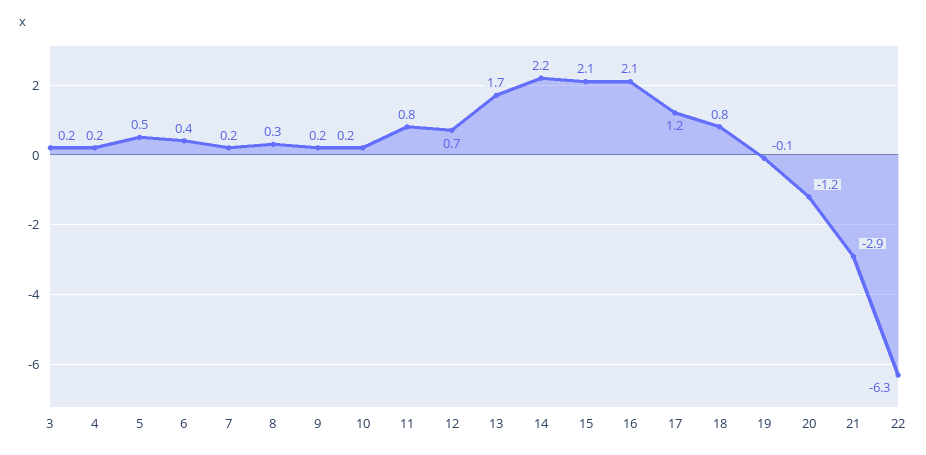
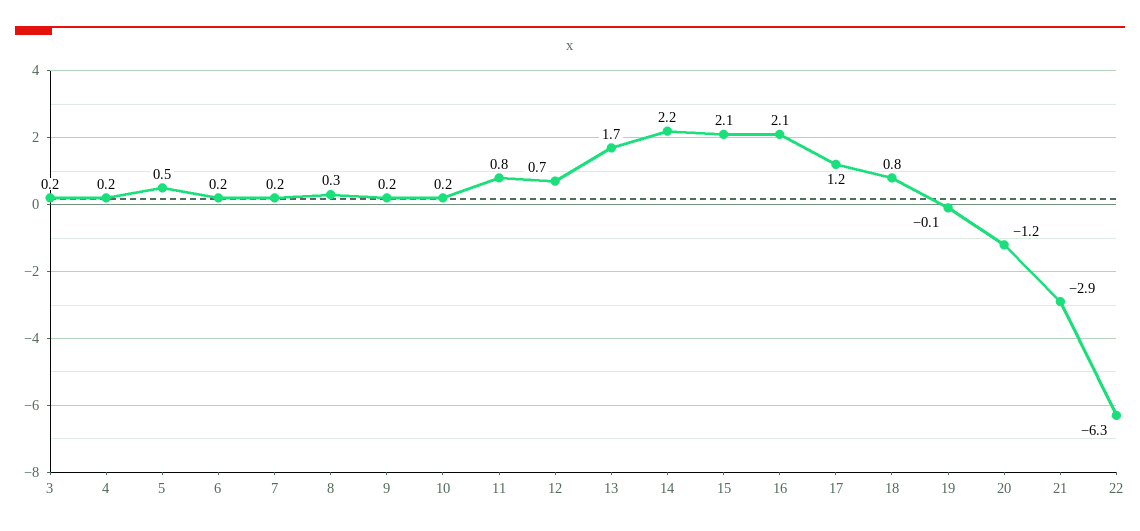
  {
    "3": 0.2,
    "4": 0.2,
    "5": 0.5,
-   "6": 0.4,
+   "6": 0.2,
    "7": 0.2,
    "8": 0.3,
    "9": 0.2,
    "10": 0.2,
    "11": 0.8,
    "12": 0.7,
    "13": 1.7,
    "14": 2.2,
    "15": 2.1,
    "16": 2.1,
    "17": 1.2,
    "18": 0.8,
    "19": -0.1,
    "20": -1.2,
    "21": -2.9,
    "22": -6.3
  }

